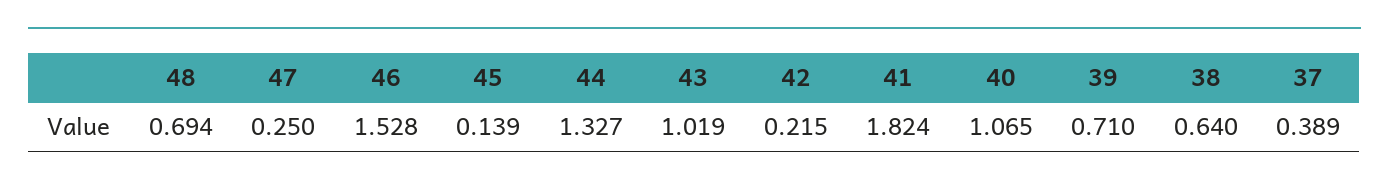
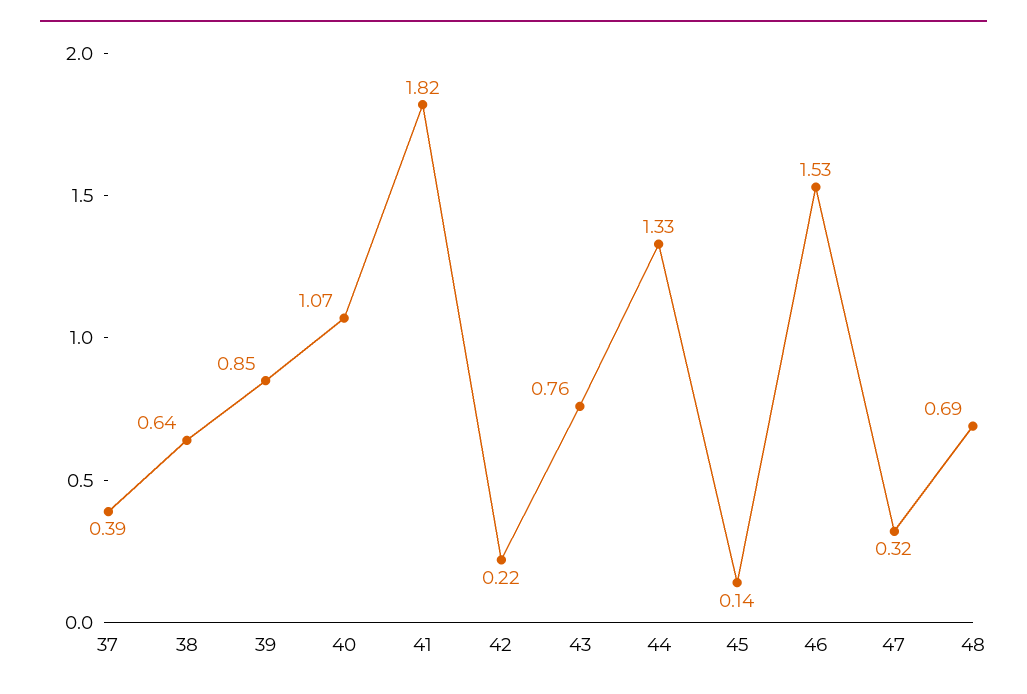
  {
    "48": 0.694,
-   "47": 0.25,
+   "47": 0.32,
    "46": 1.528,
    "45": 0.139,
    "44": 1.327,
-   "43": 1.019,
+   "43": 0.76,
    "42": 0.215,
    "41": 1.824,
    "40": 1.065,
-   "39": 0.71,
+   "39": 0.85,
    "38": 0.64,
    "37": 0.389
  }

